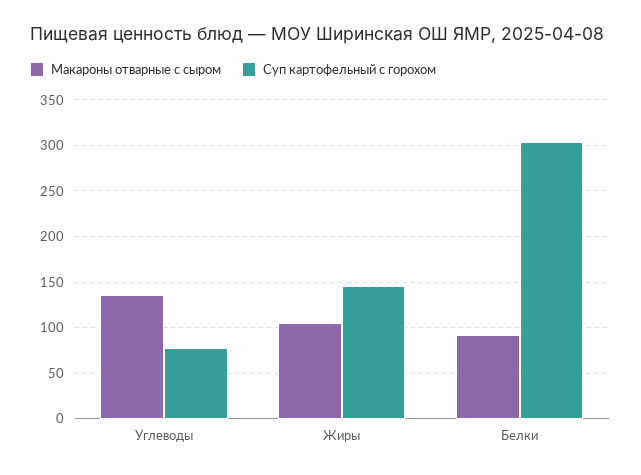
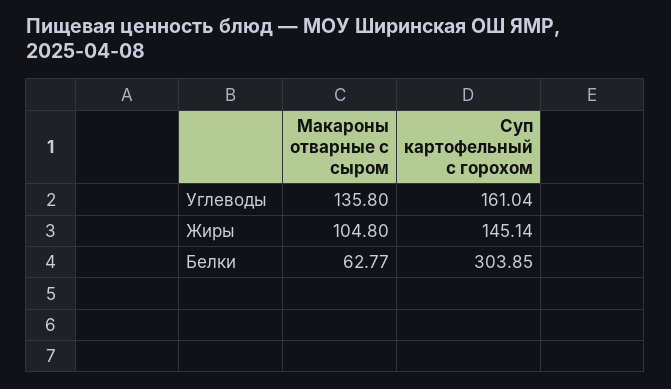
  {
    "Макароны отварные с сыром": {
      "Углеводы": 135.8,
      "Жиры": 104.8,
-     "Белки": 90
+     "Белки": 62.77
    },
    "Суп картофельный с горохом": {
-     "Углеводы": 80,
+     "Углеводы": 161.04,
      "Жиры": 145.14,
      "Белки": 303.85
    }
  }

